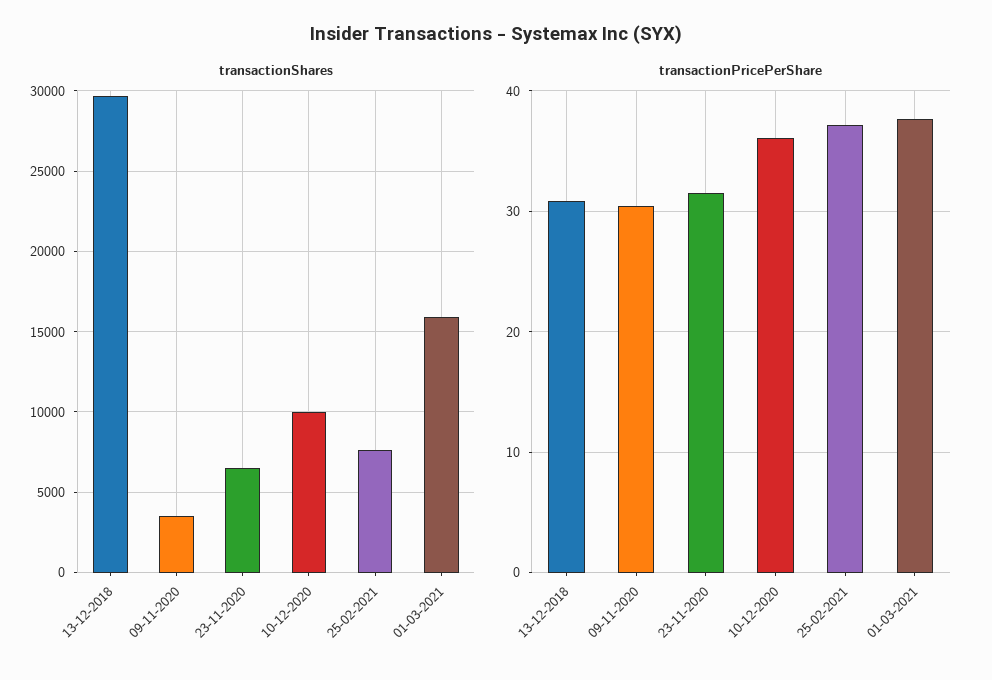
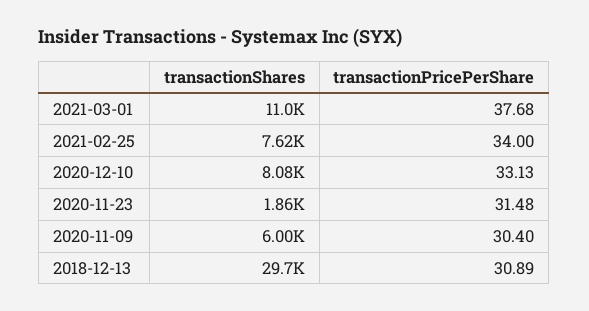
  {
    "transactionShares": {
      "13-12-2018": 29700,
-     "09-11-2020": 3500,
+     "09-11-2020": 6000,
-     "23-11-2020": 6500,
+     "23-11-2020": 1860,
-     "10-12-2020": 10000,
+     "10-12-2020": 8080,
      "25-02-2021": 7620,
-     "01-03-2021": 16000
+     "01-03-2021": 11000
    },
    "transactionPricePerShare": {
      "13-12-2018": 30.89,
      "09-11-2020": 30.4,
      "23-11-2020": 31.48,
-     "10-12-2020": 36,
+     "10-12-2020": 33.13,
-     "25-02-2021": 37,
+     "25-02-2021": 34,
      "01-03-2021": 37.68
    }
  }

